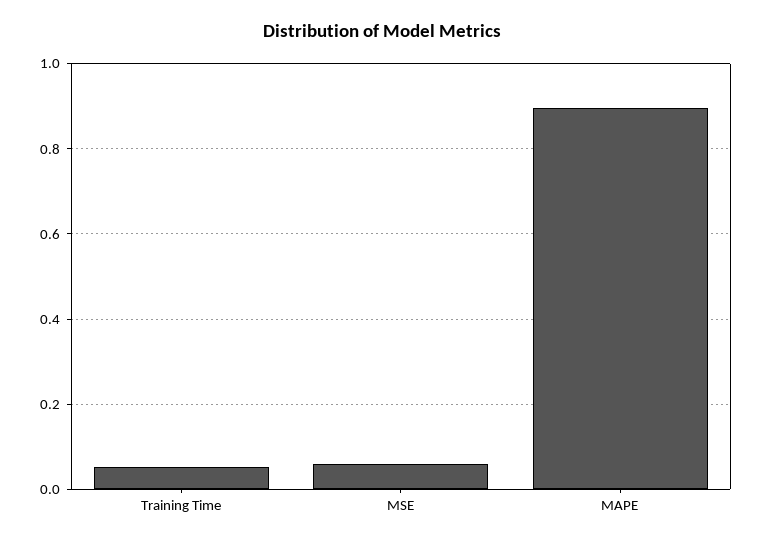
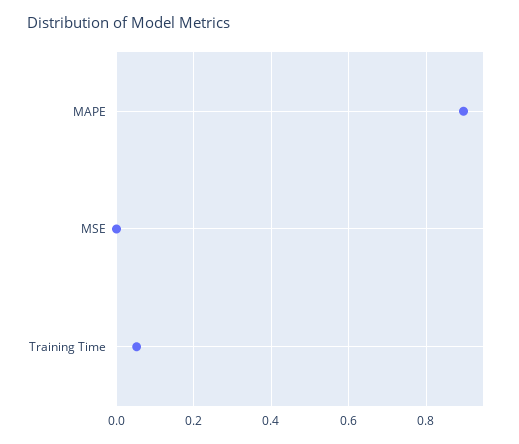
  {
    "Training Time": 0.06,
-   "MSE": 0.06,
+   "MSE": 0,
    "MAPE": 0.9
  }

